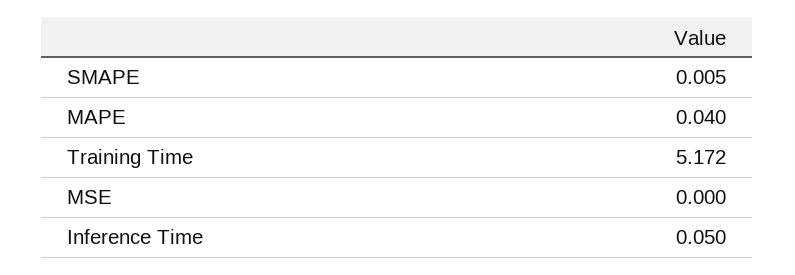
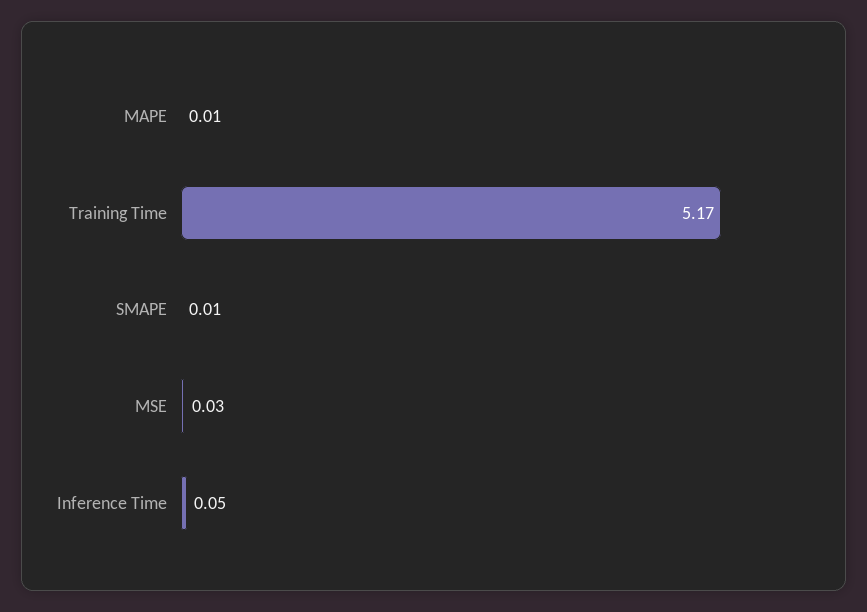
  {
    "SMAPE": 0.005,
-   "MAPE": 0.04,
+   "MAPE": 0.01,
    "Training Time": 5.172,
-   "MSE": 0,
+   "MSE": 0.03,
    "Inference Time": 0.05
  }

